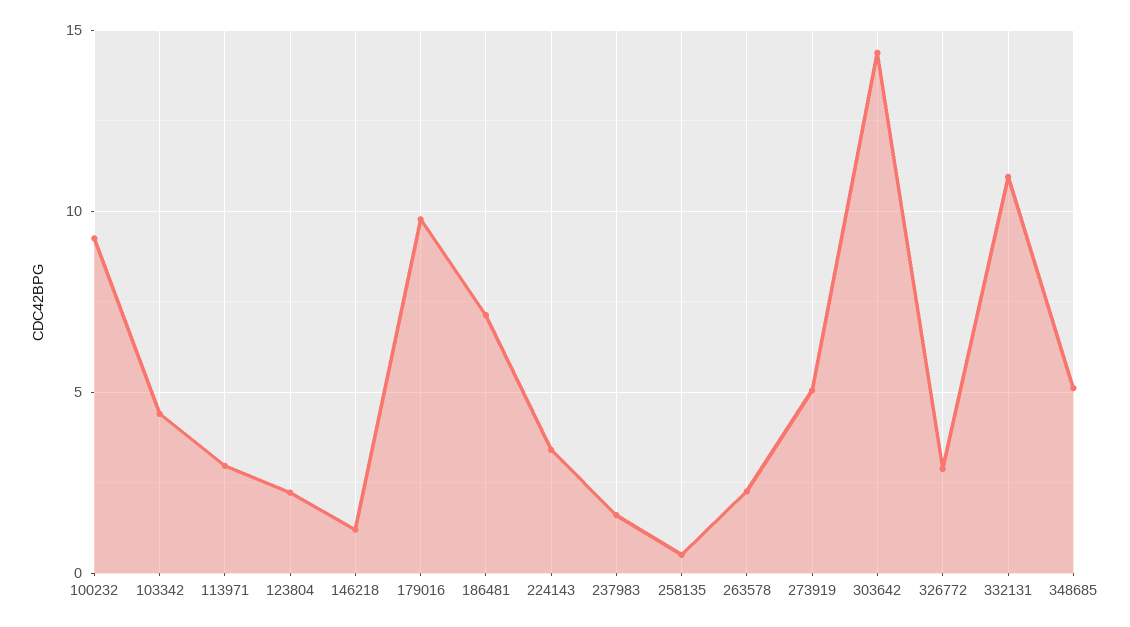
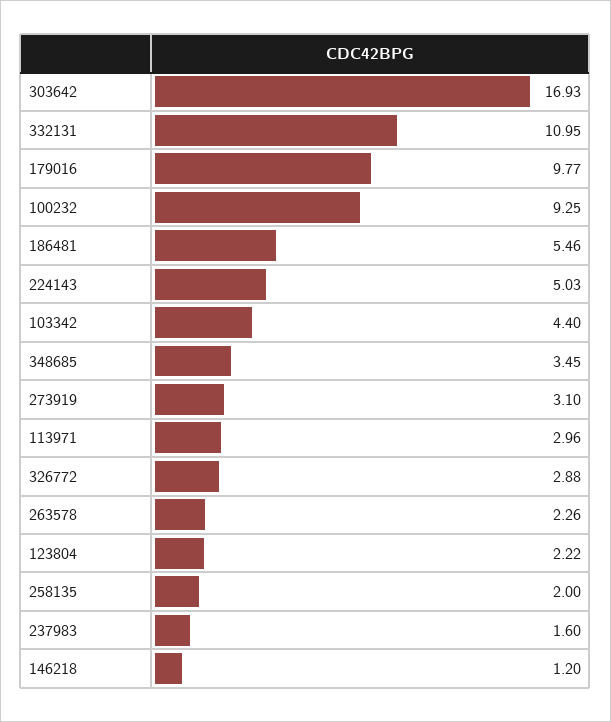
  {
    "100232": 9.25,
    "103342": 4.4,
    "113971": 2.96,
    "123804": 2.22,
    "146218": 1.2,
    "179016": 9.77,
-   "186481": 7,
+   "186481": 5.46,
-   "224143": 3.5,
+   "224143": 5.03,
    "237983": 1.6,
-   "258135": 0.5,
+   "258135": 2,
    "263578": 2.26,
-   "273919": 5,
+   "273919": 3.1,
-   "303642": 14.5,
+   "303642": 16.93,
    "326772": 2.88,
    "332131": 10.95,
-   "348685": 5
+   "348685": 3.45
  }

